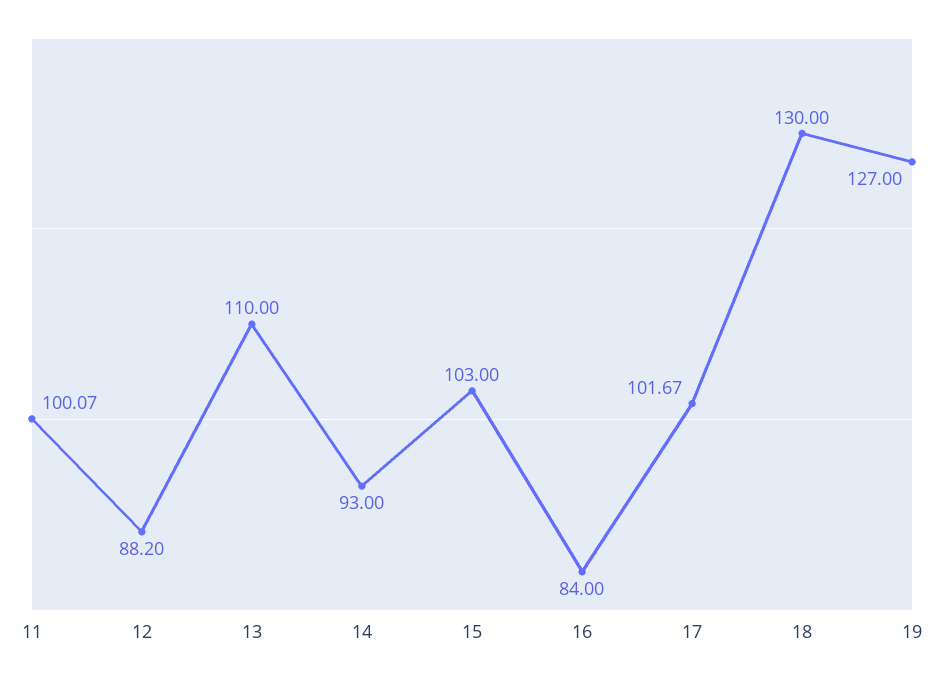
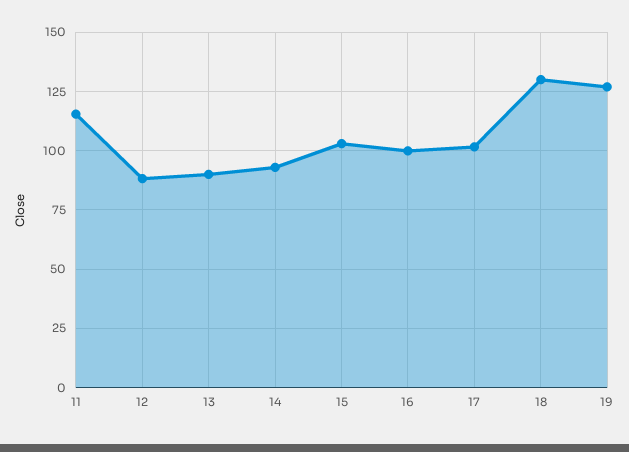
  {
-   "11": 100.07,
+   "11": 115,
    "12": 88.2,
-   "13": 110,
+   "13": 90,
    "14": 93,
    "15": 103,
-   "16": 84,
+   "16": 100,
    "17": 101.67,
    "18": 130,
    "19": 127
  }

